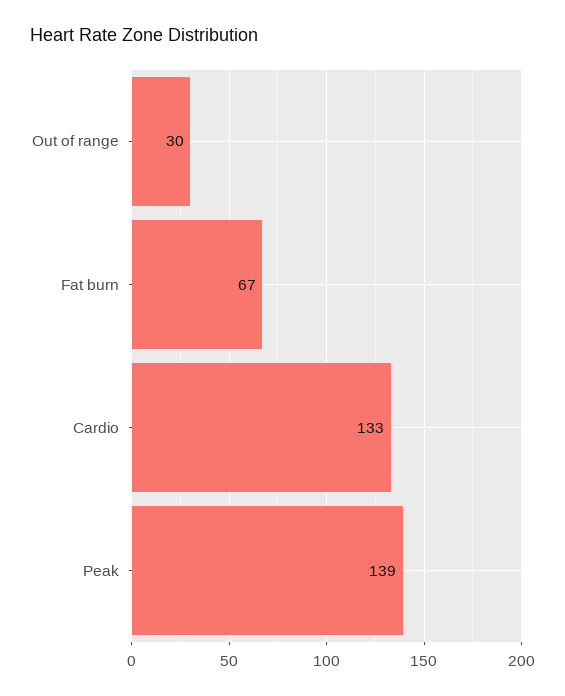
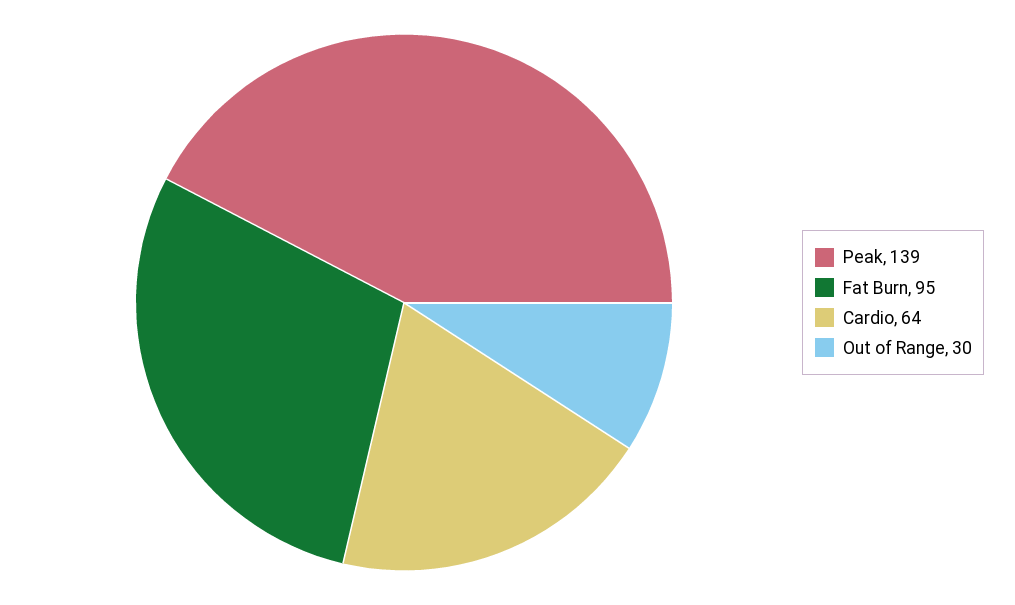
  {
    "Out of range": 30,
-   "Fat burn": 67,
+   "Fat burn": 95,
-   "Cardio": 133,
+   "Cardio": 64,
    "Peak": 139
  }

